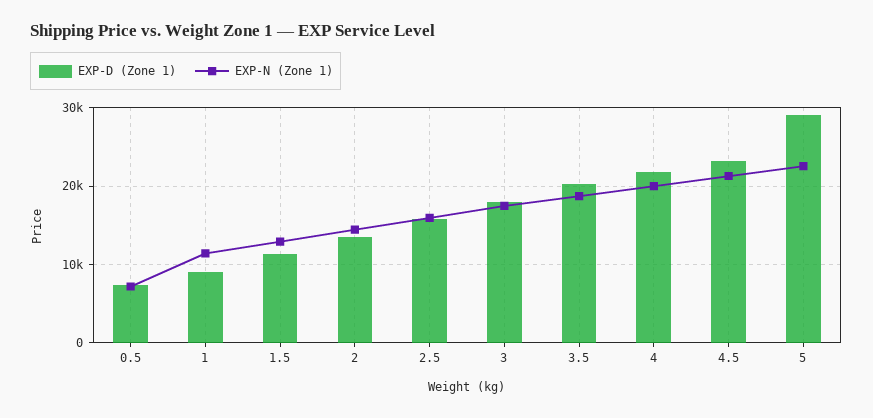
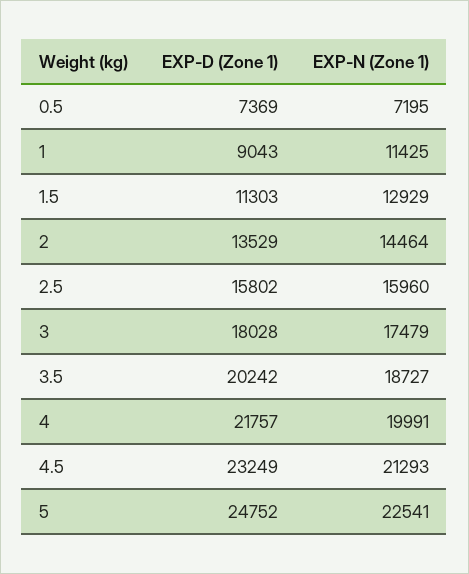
  {
    "EXP-D (Zone 1)": {
      "0.5": 7369,
      "1": 9043,
      "1.5": 11303,
      "2": 13529,
      "2.5": 15802,
      "3": 18028,
      "3.5": 20242,
      "4": 21757,
      "4.5": 23249,
-     "5": 29000
+     "5": 24752
    },
    "EXP-N (Zone 1)": {
      "0.5": 7195,
      "1": 11425,
      "1.5": 12929,
      "2": 14464,
      "2.5": 15960,
      "3": 17479,
      "3.5": 18727,
      "4": 19991,
      "4.5": 21293,
      "5": 22541
    }
  }

